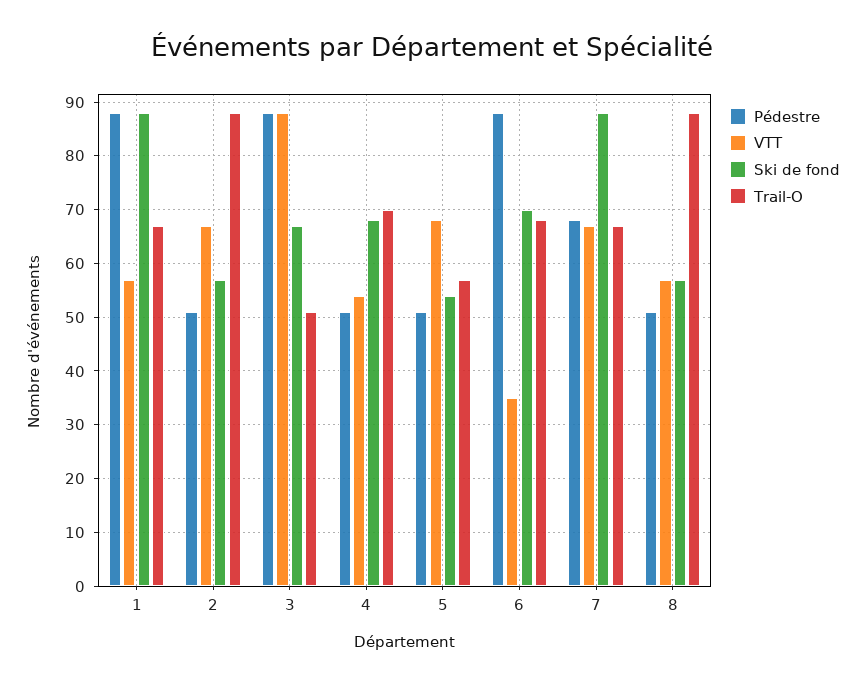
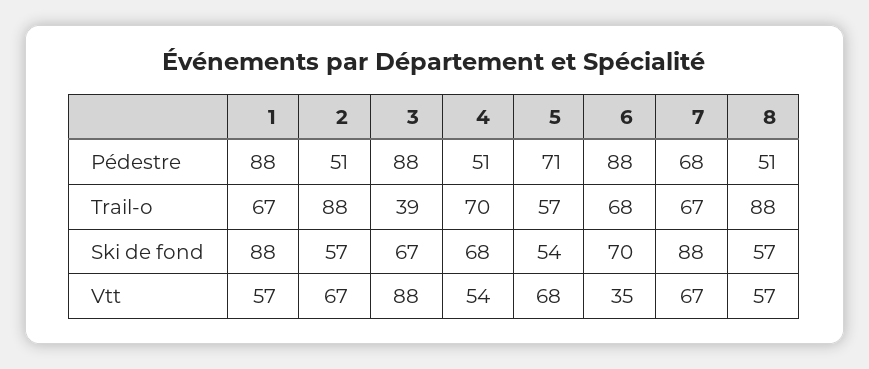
  {
    "Pédestre": {
      "1": 88,
      "2": 51,
      "3": 88,
      "4": 51,
-     "5": 50,
+     "5": 71,
      "6": 88,
      "7": 68,
      "8": 51
    },
    "VTT": {
      "1": 57,
      "2": 67,
      "3": 88,
      "4": 54,
      "5": 68,
      "6": 35,
      "7": 67,
      "8": 57
    },
    "Ski de fond": {
      "1": 88,
      "2": 57,
      "3": 67,
      "4": 68,
      "5": 54,
      "6": 70,
      "7": 88,
      "8": 57
    },
    "Trail-O": {
      "1": 67,
      "2": 88,
-     "3": 50,
+     "3": 39,
      "4": 70,
      "5": 57,
      "6": 68,
      "7": 67,
      "8": 88
    }
  }

